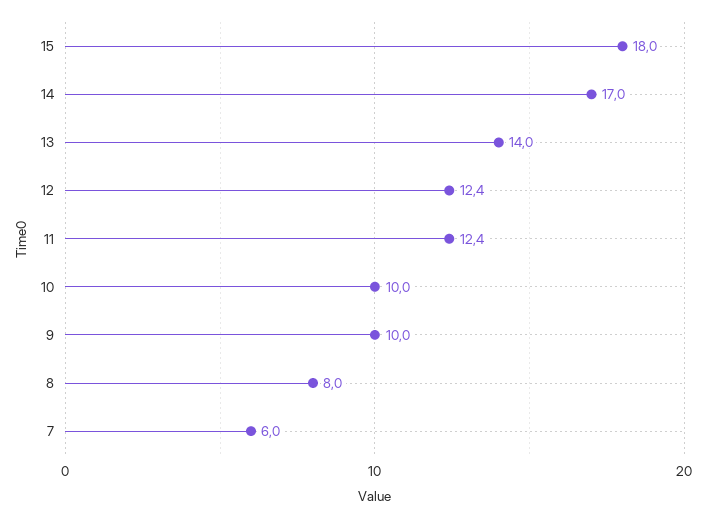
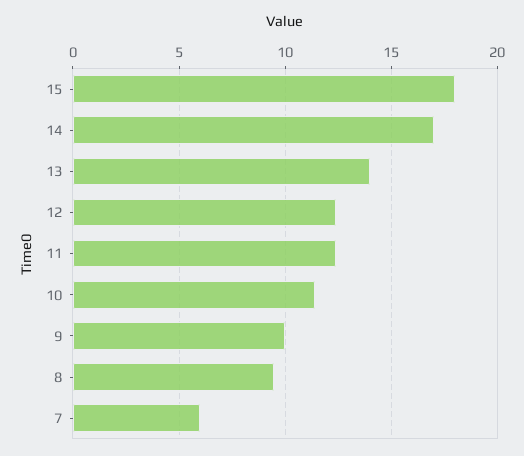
  {
    "15": 18,
    "14": 17,
    "13": 14,
    "12": 12.4,
    "11": 12.4,
-   "10": 10,
+   "10": 11.5,
    "9": 10,
-   "8": 8,
+   "8": 9.5,
    "7": 6
  }

